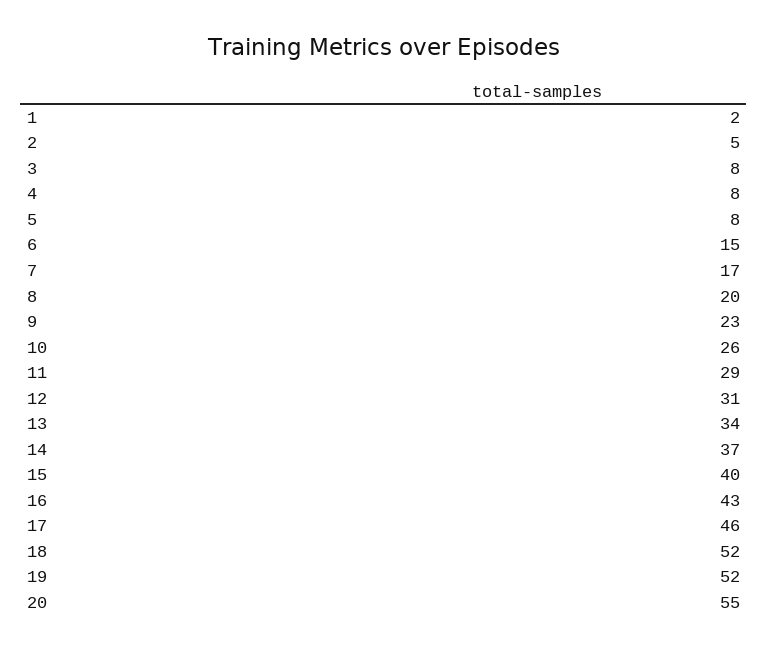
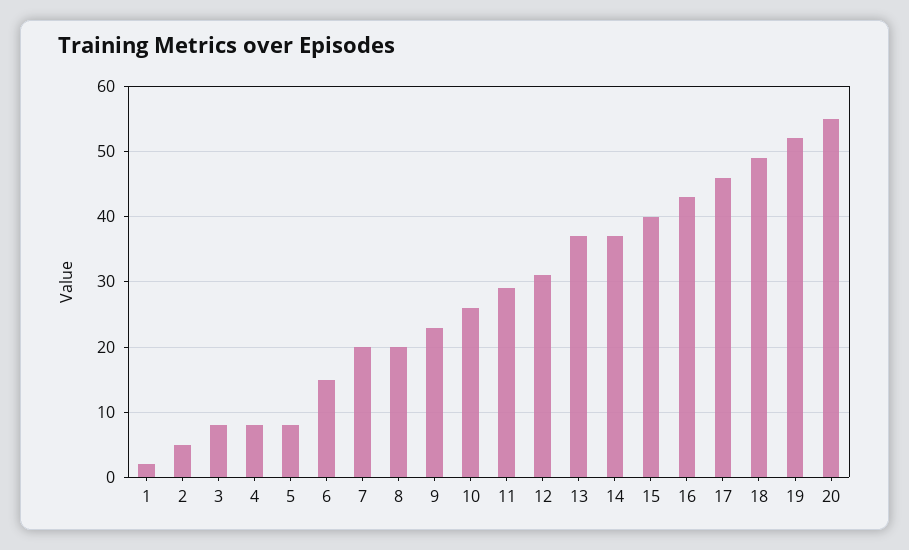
  {
    "1": 2,
    "2": 5,
    "3": 8,
    "4": 8,
    "5": 8,
    "6": 15,
-   "7": 17,
+   "7": 20,
    "8": 20,
    "9": 23,
    "10": 26,
    "11": 29,
    "12": 31,
-   "13": 34,
+   "13": 37,
    "14": 37,
    "15": 40,
    "16": 43,
    "17": 46,
-   "18": 52,
+   "18": 49,
    "19": 52,
    "20": 55
  }

